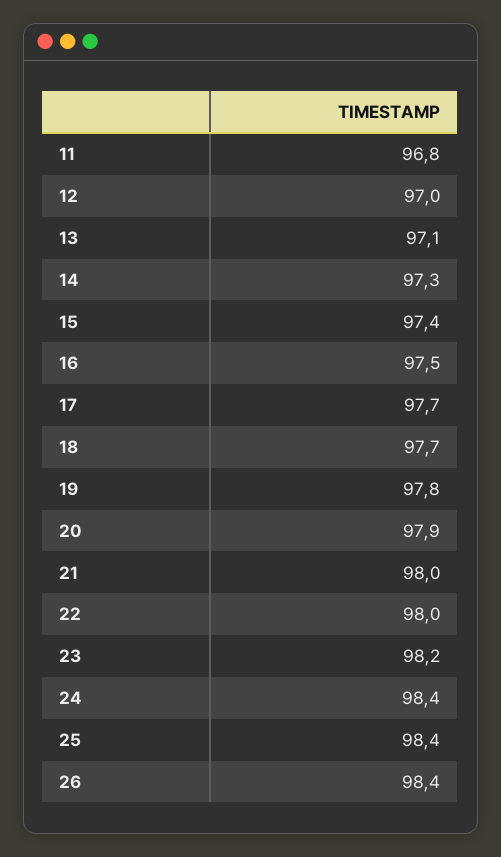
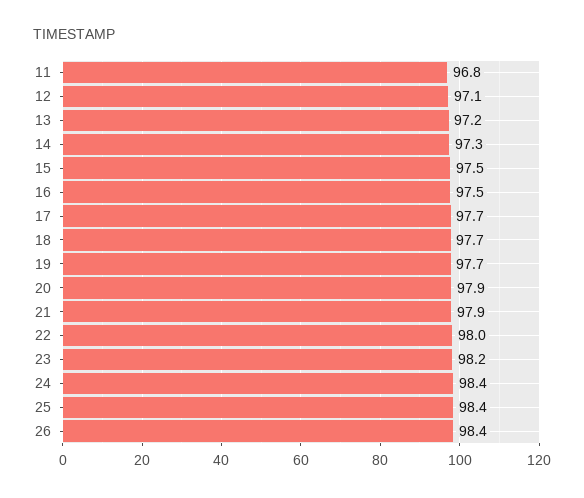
  {
    "11": 96.8,
-   "12": 97,
+   "12": 97.1,
-   "13": 97.1,
+   "13": 97.2,
    "14": 97.3,
-   "15": 97.4,
+   "15": 97.5,
    "16": 97.5,
    "17": 97.7,
    "18": 97.7,
-   "19": 97.8,
+   "19": 97.7,
    "20": 97.9,
-   "21": 98,
+   "21": 97.9,
    "22": 98,
    "23": 98.2,
    "24": 98.4,
    "25": 98.4,
    "26": 98.4
  }

